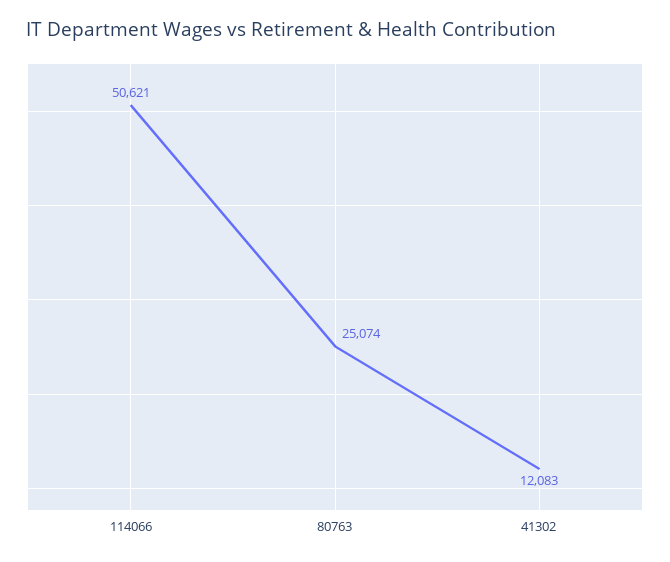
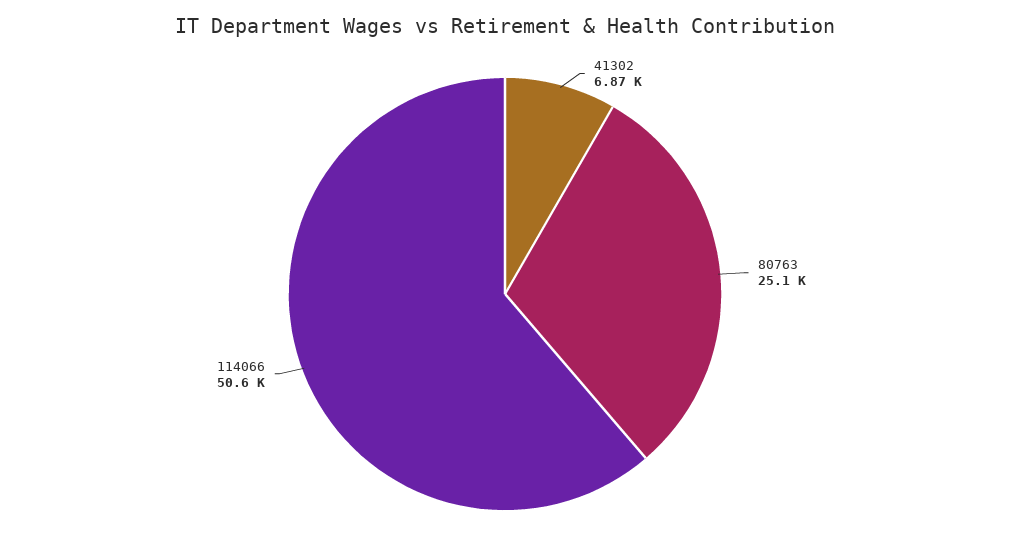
  {
    "114066": 50621,
    "80763": 25074,
-   "41302": 12083
+   "41302": 6870
  }

